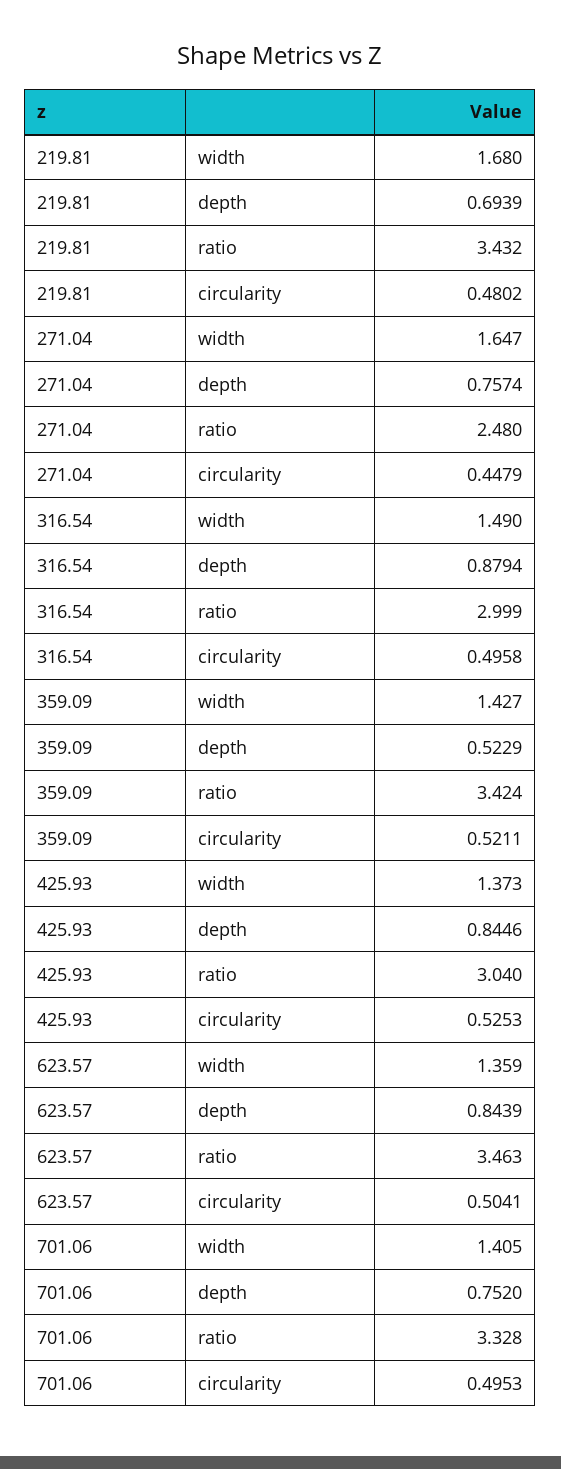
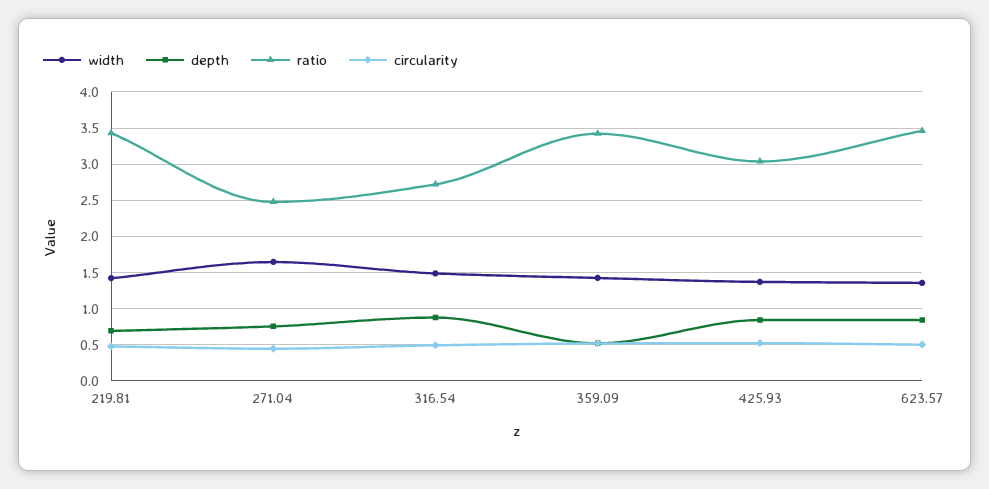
  {
    "width": {
-     "219.81": 1.68,
+     "219.81": 1.4,
      "271.04": 1.647,
      "316.54": 1.49,
      "359.09": 1.427,
      "425.93": 1.373,
-     "623.57": 1.359,
+     "623.57": 1.359
-     "701.06": 1.405
    },
    "depth": {
      "219.81": 0.6939,
      "271.04": 0.7574,
      "316.54": 0.8794,
      "359.09": 0.5229,
      "425.93": 0.8446,
-     "623.57": 0.8439,
+     "623.57": 0.8439
-     "701.06": 0.752
    },
    "ratio": {
      "219.81": 3.432,
      "271.04": 2.48,
-     "316.54": 2.999,
+     "316.54": 2.7,
      "359.09": 3.424,
      "425.93": 3.04,
-     "623.57": 3.463,
+     "623.57": 3.463
-     "701.06": 3.328
    },
    "circularity": {
      "219.81": 0.4802,
      "271.04": 0.4479,
      "316.54": 0.4958,
      "359.09": 0.5211,
      "425.93": 0.5253,
-     "623.57": 0.5041,
+     "623.57": 0.5041
-     "701.06": 0.4953
    }
  }

